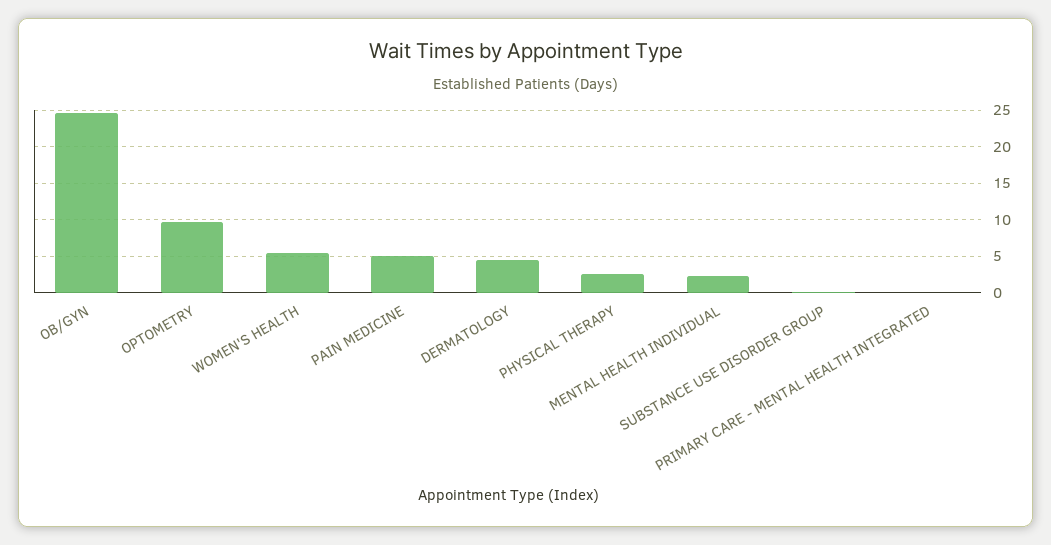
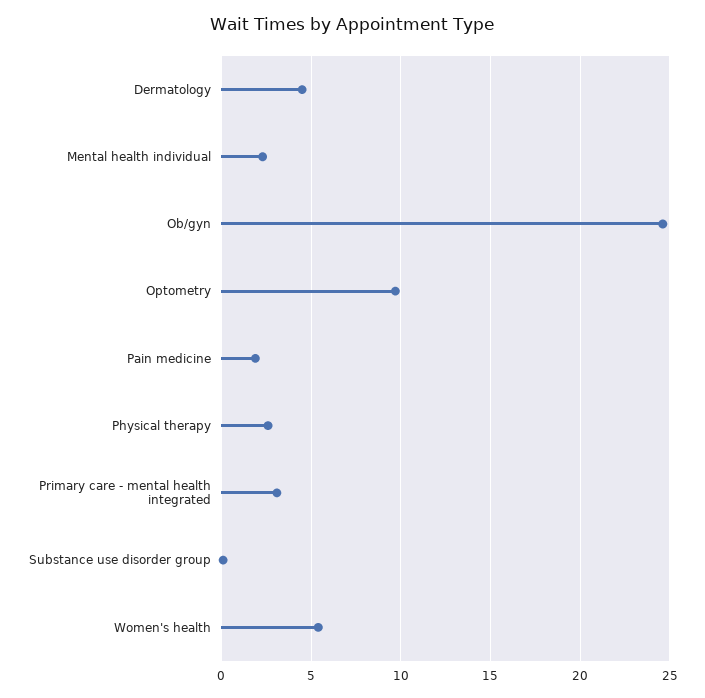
  {
    "OB/GYN": 24.5,
    "OPTOMETRY": 9.5,
    "WOMEN'S HEALTH": 5.5,
-   "PAIN MEDICINE": 5,
+   "PAIN MEDICINE": 2,
    "DERMATOLOGY": 4.5,
    "PHYSICAL THERAPY": 2.5,
    "MENTAL HEALTH INDIVIDUAL": 2.5,
    "SUBSTANCE USE DISORDER GROUP": 0,
-   "PRIMARY CARE - MENTAL HEALTH INTEGRATED": 0
+   "PRIMARY CARE - MENTAL HEALTH INTEGRATED": 3
  }

